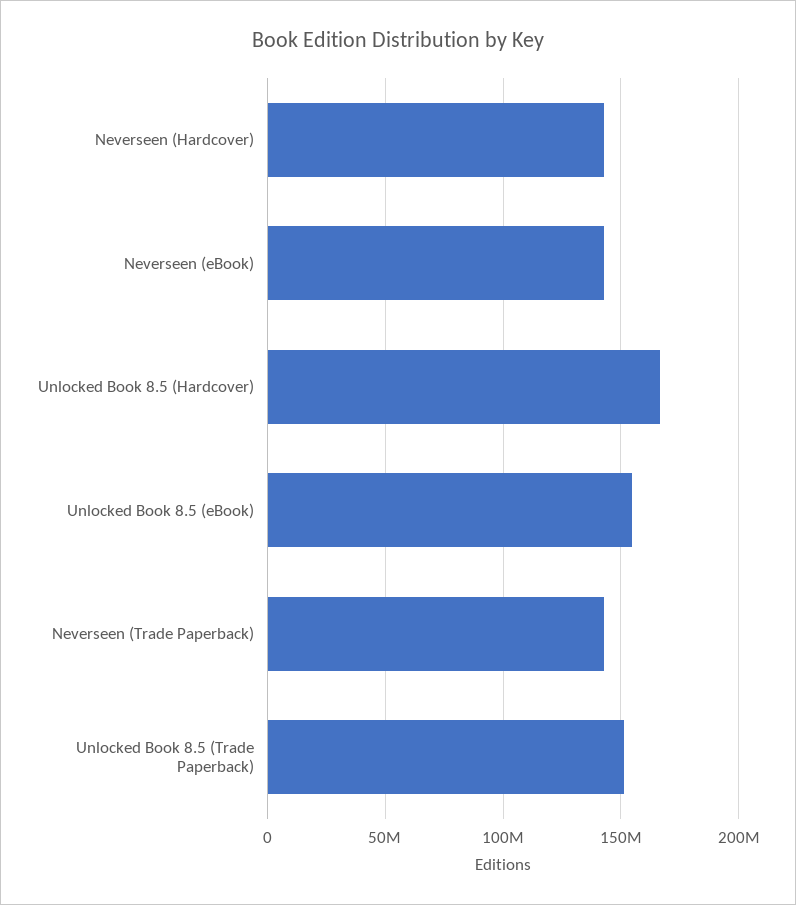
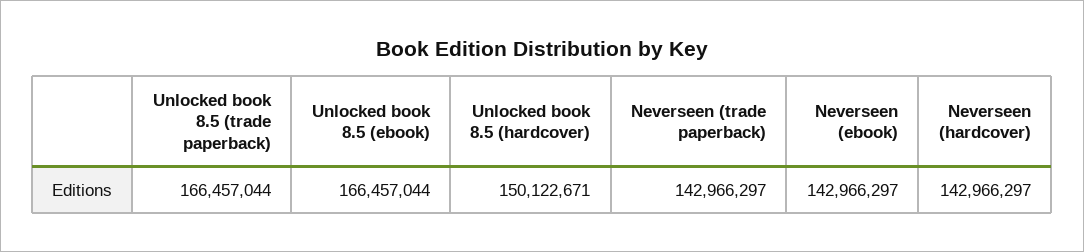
  {
    "Neverseen (Hardcover)": 142966297,
    "Neverseen (eBook)": 142966297,
-   "Unlocked Book 8.5 (Hardcover)": 165000000,
+   "Unlocked Book 8.5 (Hardcover)": 150122671,
-   "Unlocked Book 8.5 (eBook)": 155000000,
+   "Unlocked Book 8.5 (eBook)": 166457044,
    "Neverseen (Trade Paperback)": 142966297,
-   "Unlocked Book 8.5 (Trade Paperback)": 150000000
+   "Unlocked Book 8.5 (Trade Paperback)": 166457044
  }

